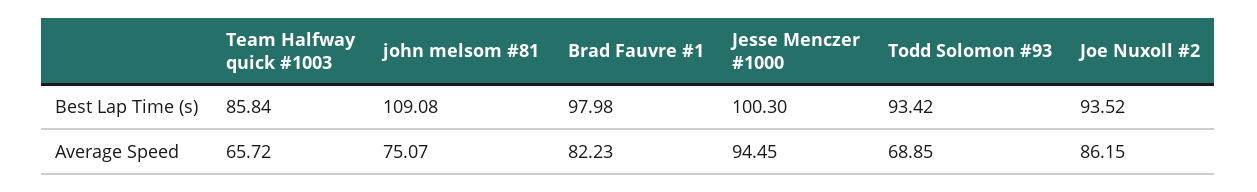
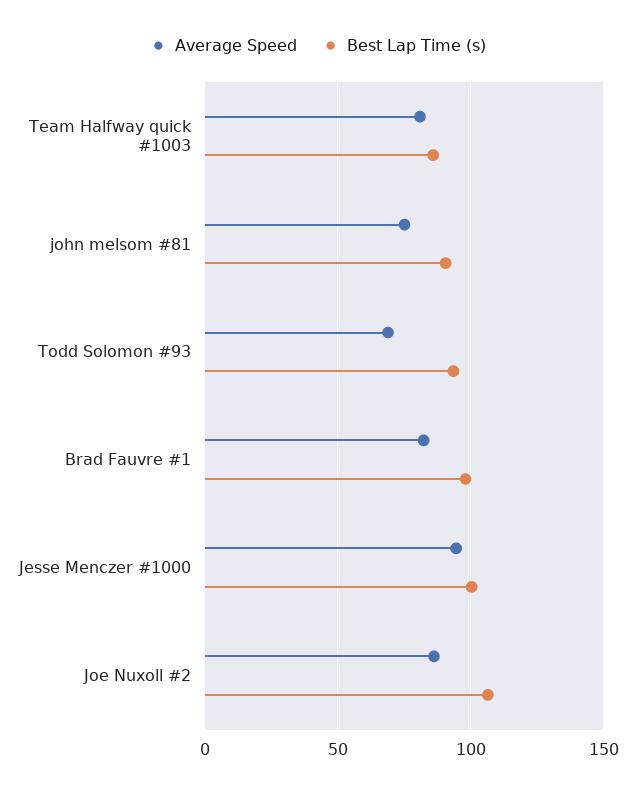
  {
    "Best Lap Time (s)": {
      "Team Halfway quick #1003": 85.84,
-     "john melsom #81": 109.08,
+     "john melsom #81": 90,
      "Brad Fauvre #1": 97.98,
      "Jesse Menczer #1000": 100.3,
      "Todd Solomon #93": 93.42,
-     "Joe Nuxoll #2": 93.52
+     "Joe Nuxoll #2": 105
    },
    "Average Speed": {
-     "Team Halfway quick #1003": 65.72,
+     "Team Halfway quick #1003": 80,
      "john melsom #81": 75.07,
      "Brad Fauvre #1": 82.23,
      "Jesse Menczer #1000": 94.45,
      "Todd Solomon #93": 68.85,
      "Joe Nuxoll #2": 86.15
    }
  }

